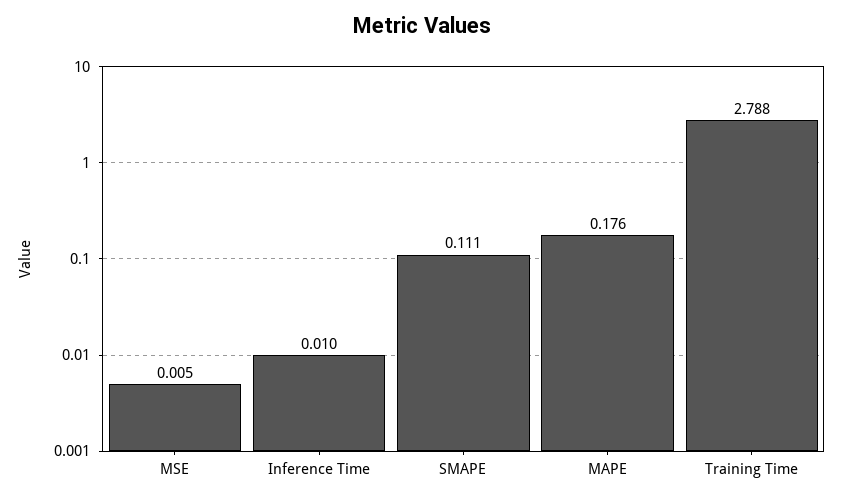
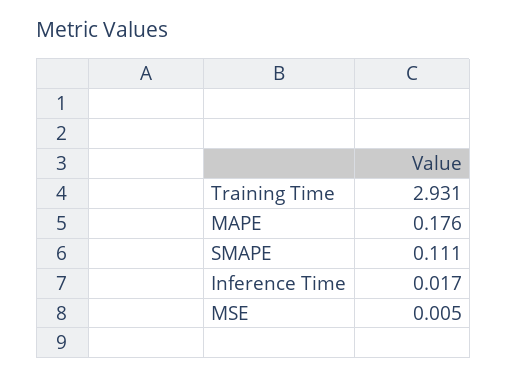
  {
    "MSE": 0.005,
-   "Inference Time": 0.01,
+   "Inference Time": 0.017,
    "SMAPE": 0.111,
    "MAPE": 0.176,
-   "Training Time": 2.788
+   "Training Time": 2.931
  }

